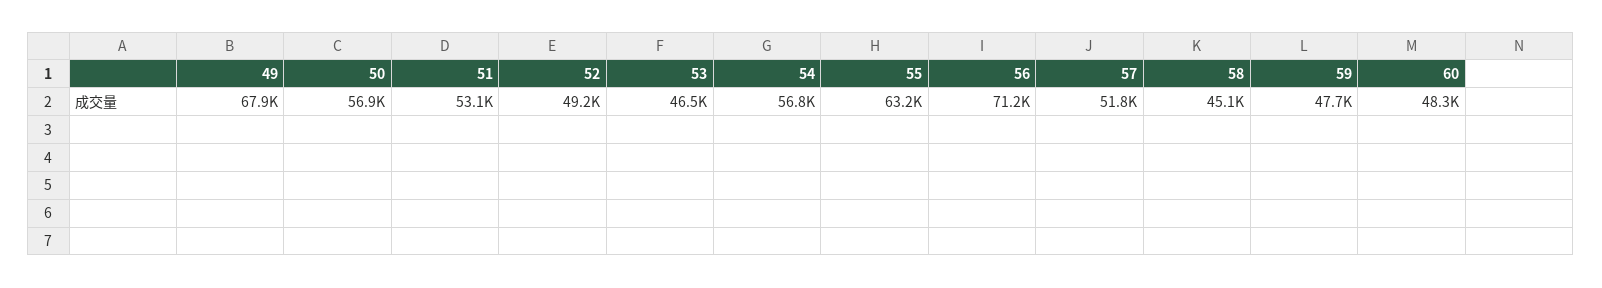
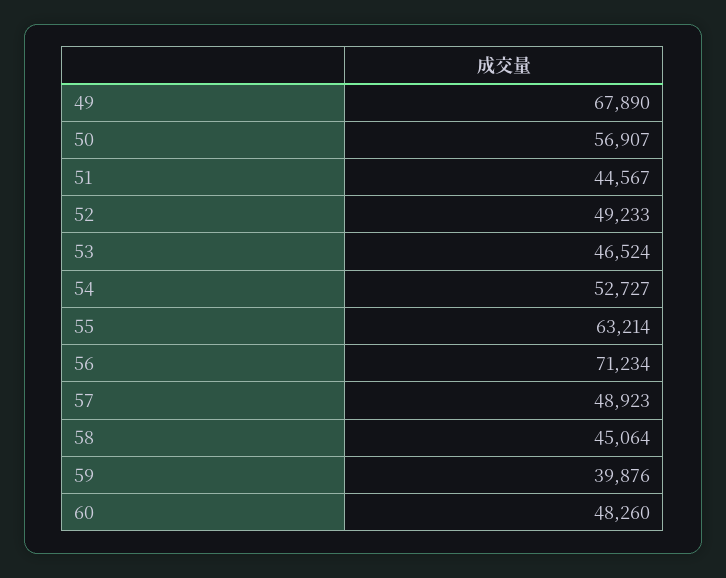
  {
    "49": 67890,
    "50": 56907,
-   "51": 53100,
+   "51": 44567,
    "52": 49233,
    "53": 46524,
-   "54": 56800,
+   "54": 52727,
    "55": 63214,
    "56": 71234,
-   "57": 51800,
+   "57": 48923,
    "58": 45064,
-   "59": 47700,
+   "59": 39876,
    "60": 48260
  }

